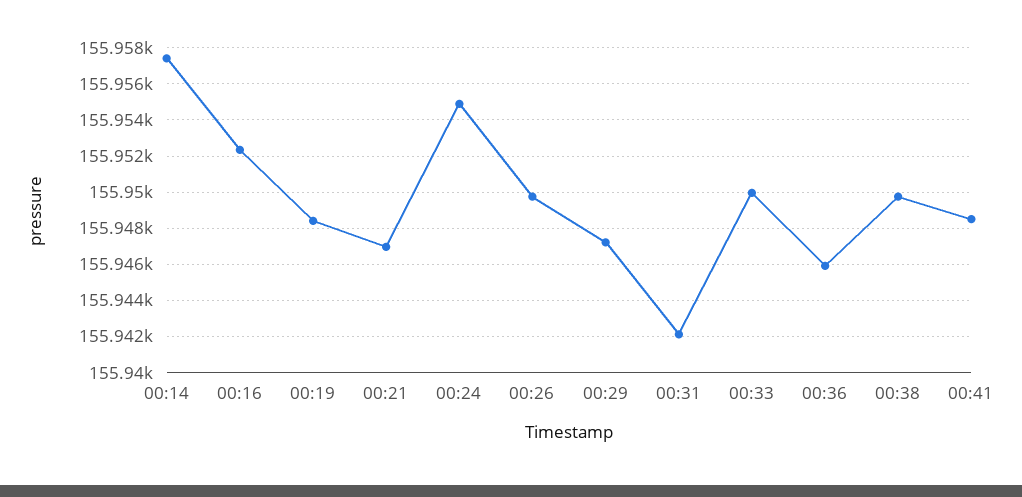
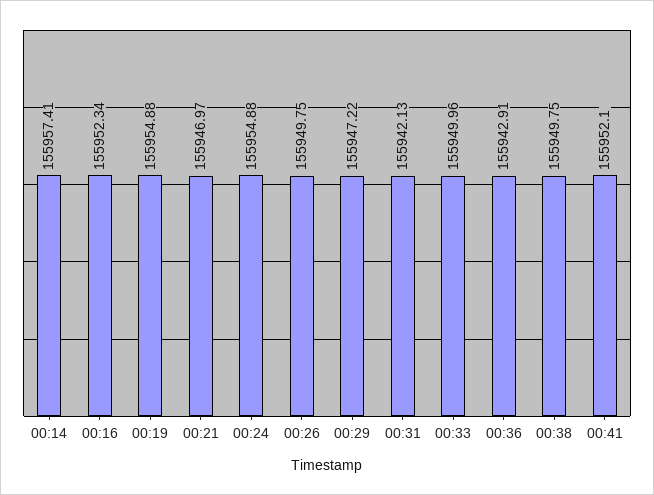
  {
    "00:14": 155957.41,
    "00:16": 155952.34,
-   "00:19": 155948.5,
+   "00:19": 155954.88,
    "00:21": 155946.97,
    "00:24": 155954.88,
    "00:26": 155949.75,
    "00:29": 155947.22,
    "00:31": 155942.13,
    "00:33": 155949.96,
-   "00:36": 155946,
+   "00:36": 155942.91,
    "00:38": 155949.75,
-   "00:41": 155948.5
+   "00:41": 155952.1
  }

